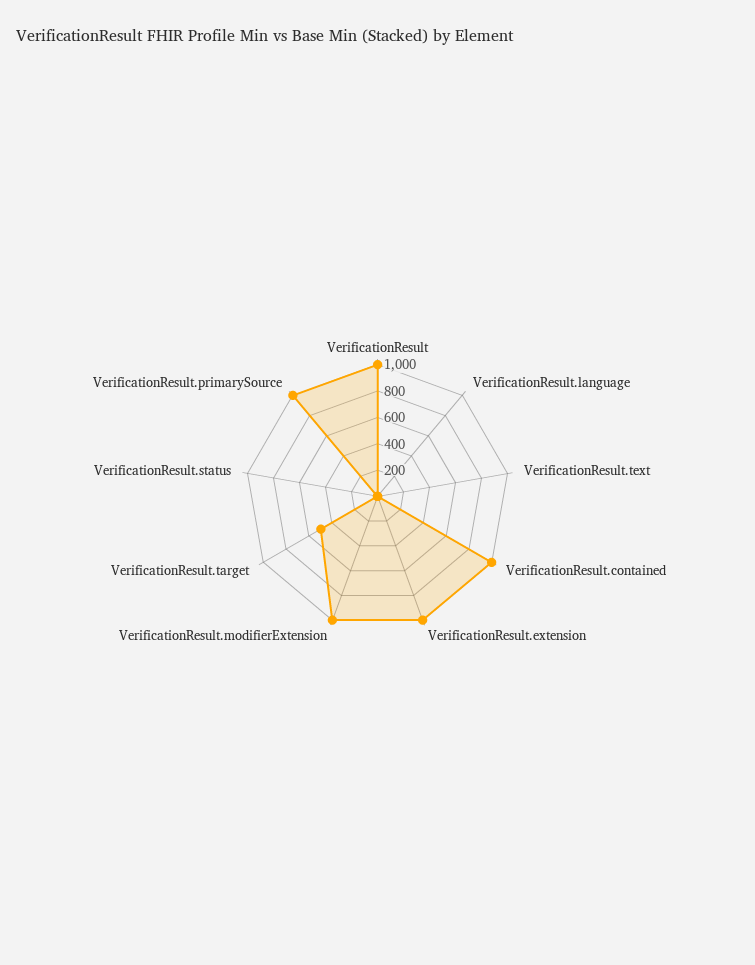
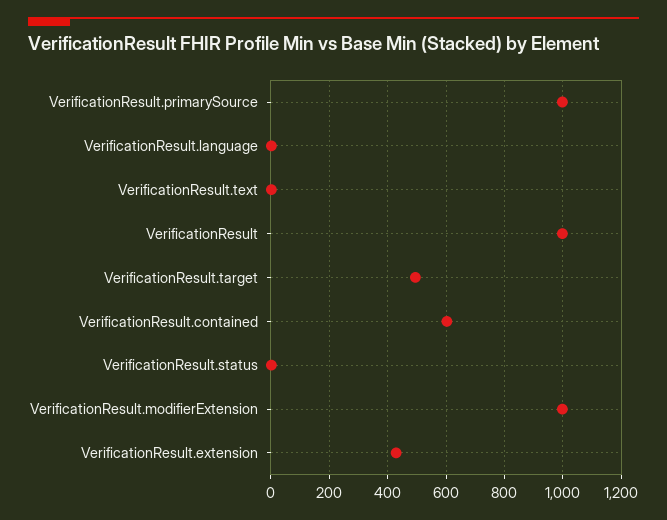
  {
    "VerificationResult": 1000,
    "VerificationResult.language": 0,
    "VerificationResult.text": 0,
-   "VerificationResult.contained": 1000,
+   "VerificationResult.contained": 600,
-   "VerificationResult.extension": 1000,
+   "VerificationResult.extension": 425,
    "VerificationResult.modifierExtension": 1000,
    "VerificationResult.target": 500,
    "VerificationResult.status": 0,
    "VerificationResult.primarySource": 1000
  }

